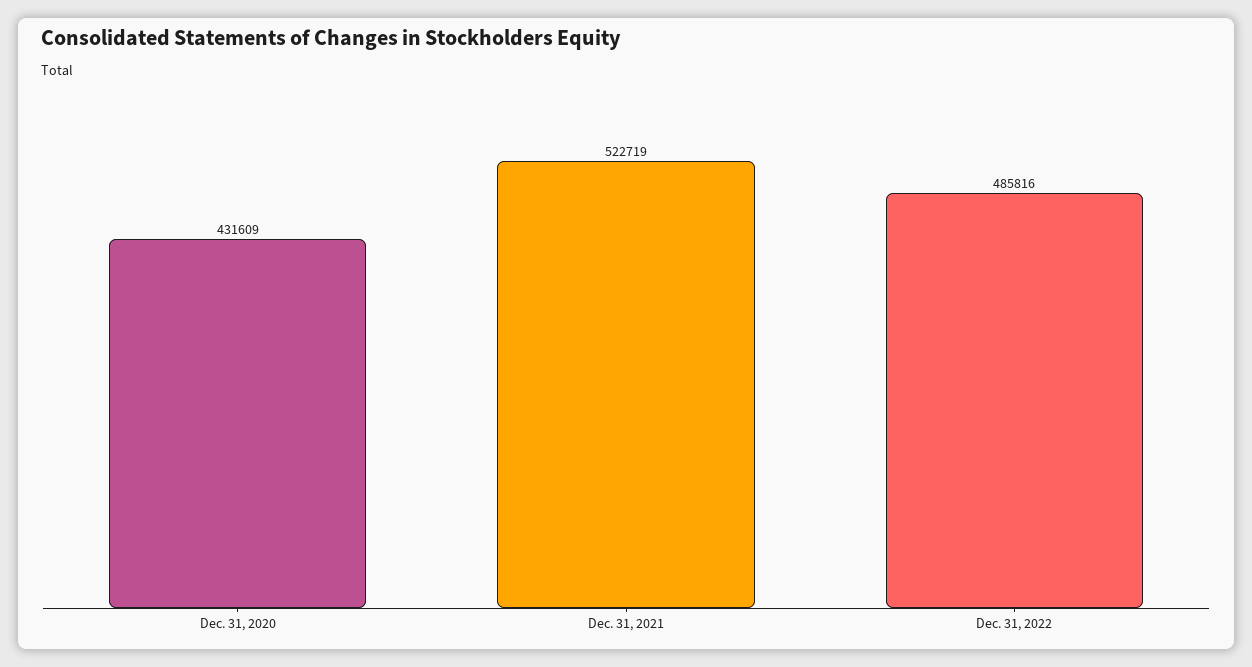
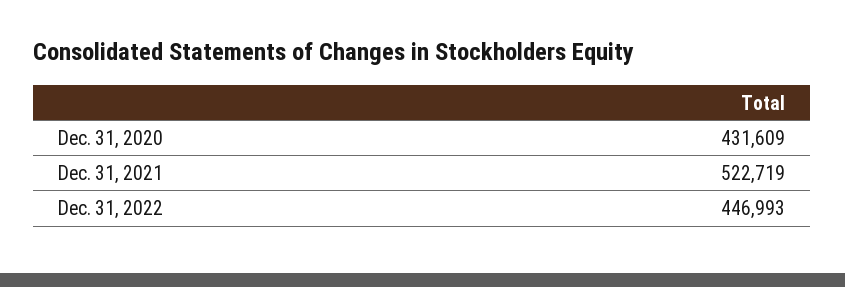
  {
    "Dec. 31, 2020": 431609,
    "Dec. 31, 2021": 522719,
-   "Dec. 31, 2022": 485816
+   "Dec. 31, 2022": 446993
  }

